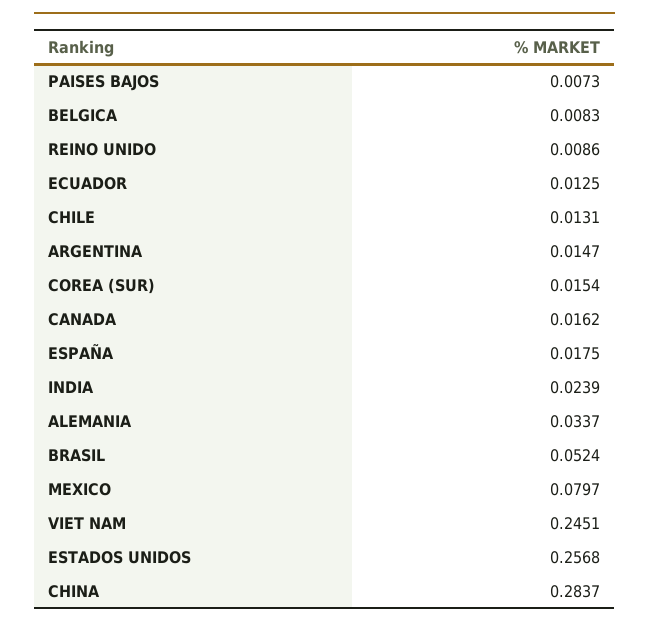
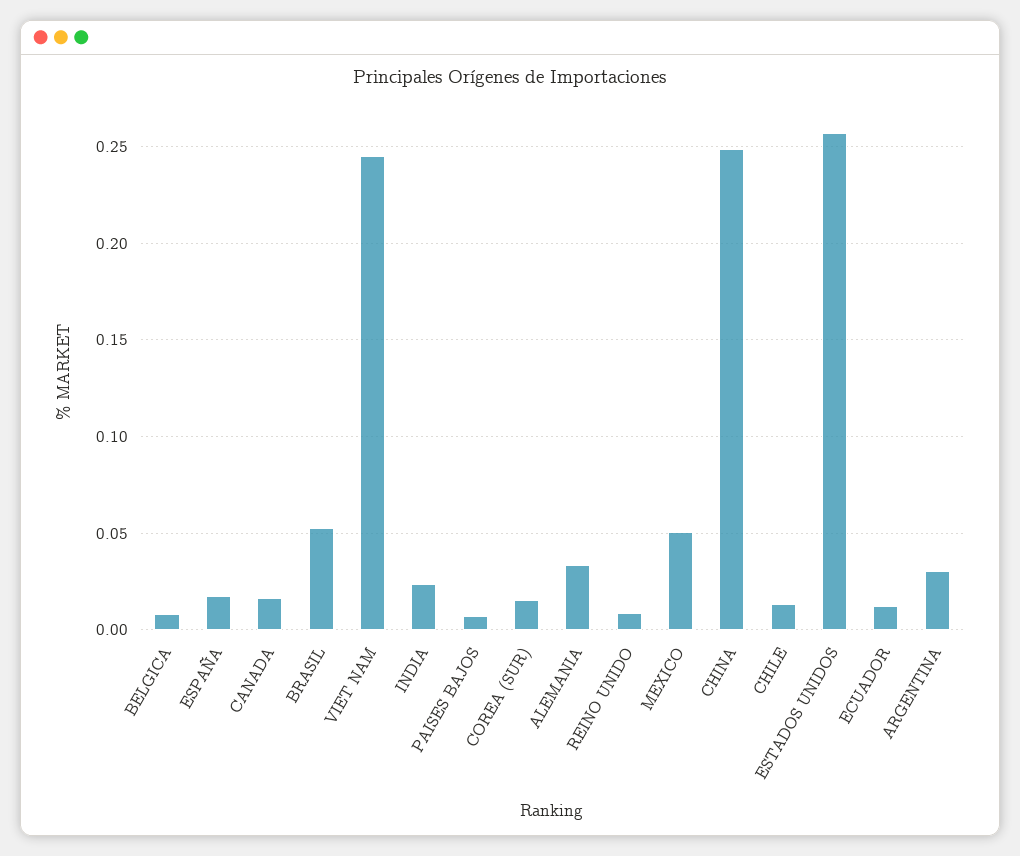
  {
    "PAISES BAJOS": 0.0073,
    "BELGICA": 0.0083,
    "REINO UNIDO": 0.0086,
    "ECUADOR": 0.0125,
    "CHILE": 0.0131,
-   "ARGENTINA": 0.0147,
+   "ARGENTINA": 0.03,
    "COREA (SUR)": 0.0154,
    "CANADA": 0.0162,
    "ESPAÑA": 0.0175,
    "INDIA": 0.0239,
    "ALEMANIA": 0.0337,
    "BRASIL": 0.0524,
-   "MEXICO": 0.0797,
+   "MEXICO": 0.05,
    "VIET NAM": 0.2451,
    "ESTADOS UNIDOS": 0.2568,
-   "CHINA": 0.2837
+   "CHINA": 0.25
  }

